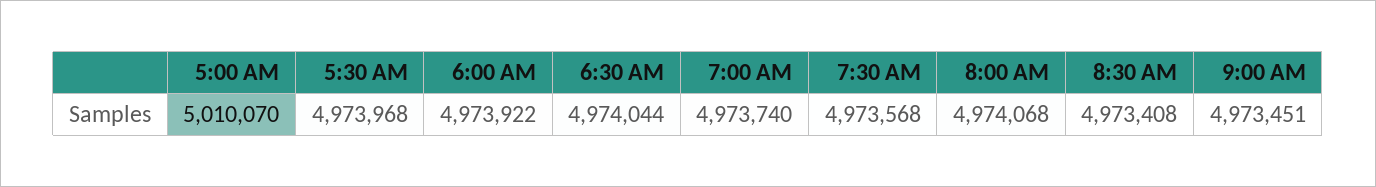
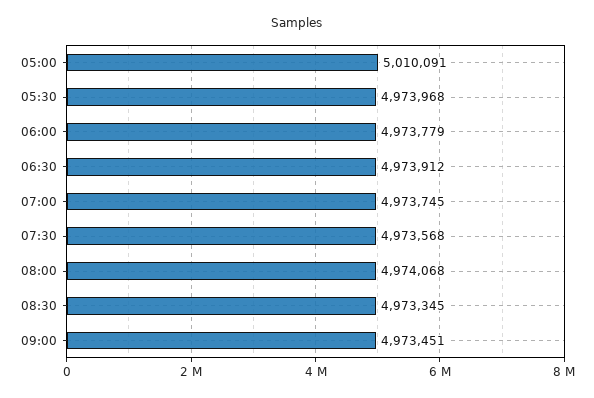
  {
-   "5:00 AM": 5010070,
+   "5:00 AM": 5010091,
    "5:30 AM": 4973968,
-   "6:00 AM": 4973922,
+   "6:00 AM": 4973779,
-   "6:30 AM": 4974044,
+   "6:30 AM": 4973912,
-   "7:00 AM": 4973740,
+   "7:00 AM": 4973745,
    "7:30 AM": 4973568,
    "8:00 AM": 4974068,
-   "8:30 AM": 4973408,
+   "8:30 AM": 4973345,
    "9:00 AM": 4973451
  }

